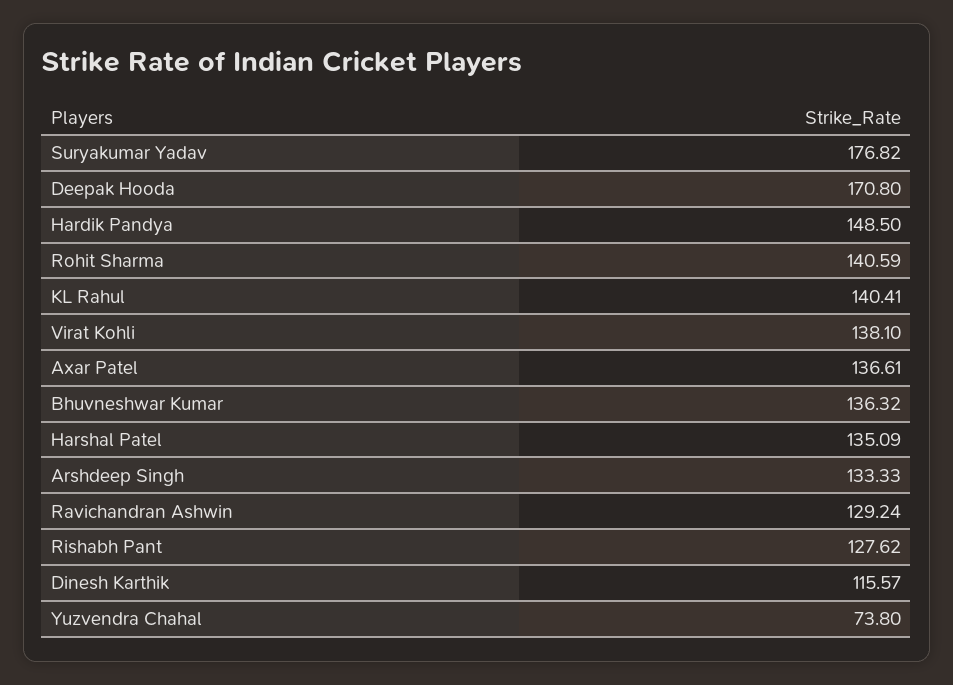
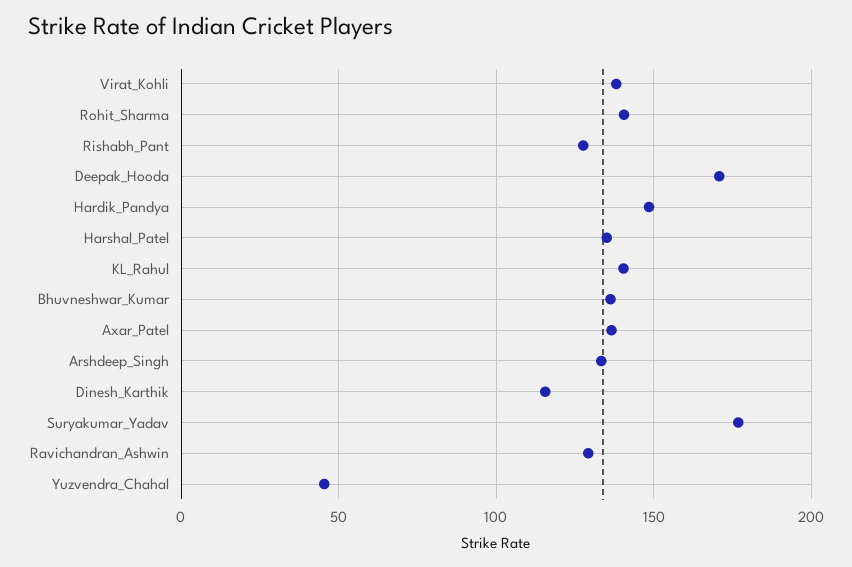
  {
    "Suryakumar Yadav": 176.82,
    "Deepak Hooda": 170.8,
    "Hardik Pandya": 148.5,
    "Rohit Sharma": 140.59,
    "KL Rahul": 140.41,
    "Virat Kohli": 138.1,
    "Axar Patel": 136.61,
    "Bhuvneshwar Kumar": 136.32,
    "Harshal Patel": 135.09,
    "Arshdeep Singh": 133.33,
    "Ravichandran Ashwin": 129.24,
    "Rishabh Pant": 127.62,
    "Dinesh Karthik": 115.57,
-   "Yuzvendra Chahal": 73.8
+   "Yuzvendra Chahal": 45
  }

